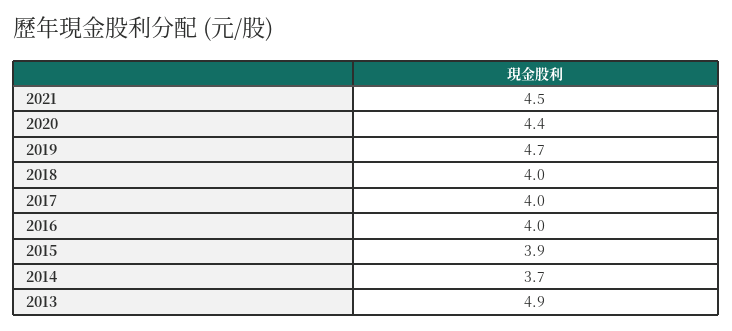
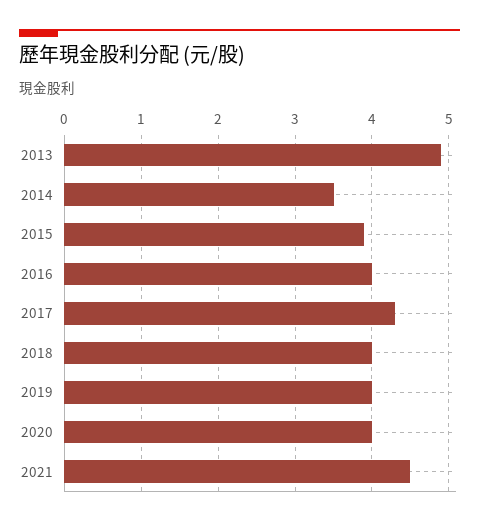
  {
    "2021": 4.5,
-   "2020": 4.4,
+   "2020": 4,
-   "2019": 4.7,
+   "2019": 4,
    "2018": 4,
-   "2017": 4,
+   "2017": 4.3,
    "2016": 4,
    "2015": 3.9,
-   "2014": 3.7,
+   "2014": 3.5,
    "2013": 4.9
  }

